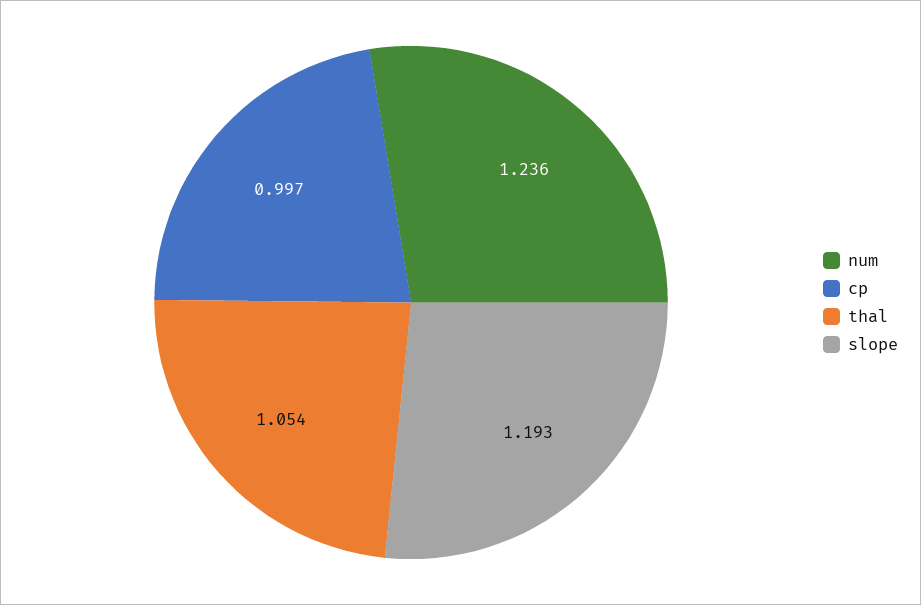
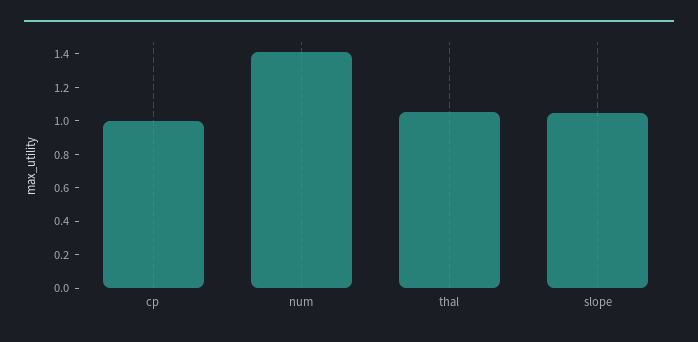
  {
-   "num": 1.236,
+   "num": 1.4,
    "cp": 0.997,
    "thal": 1.054,
-   "slope": 1.193
+   "slope": 1.05
  }

